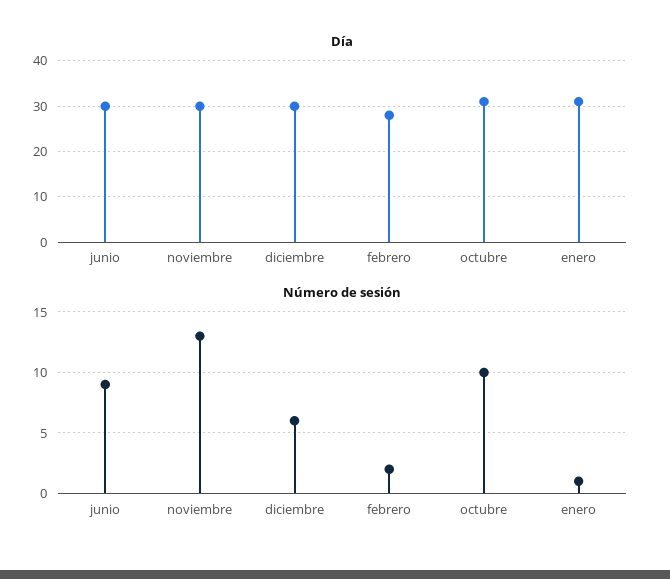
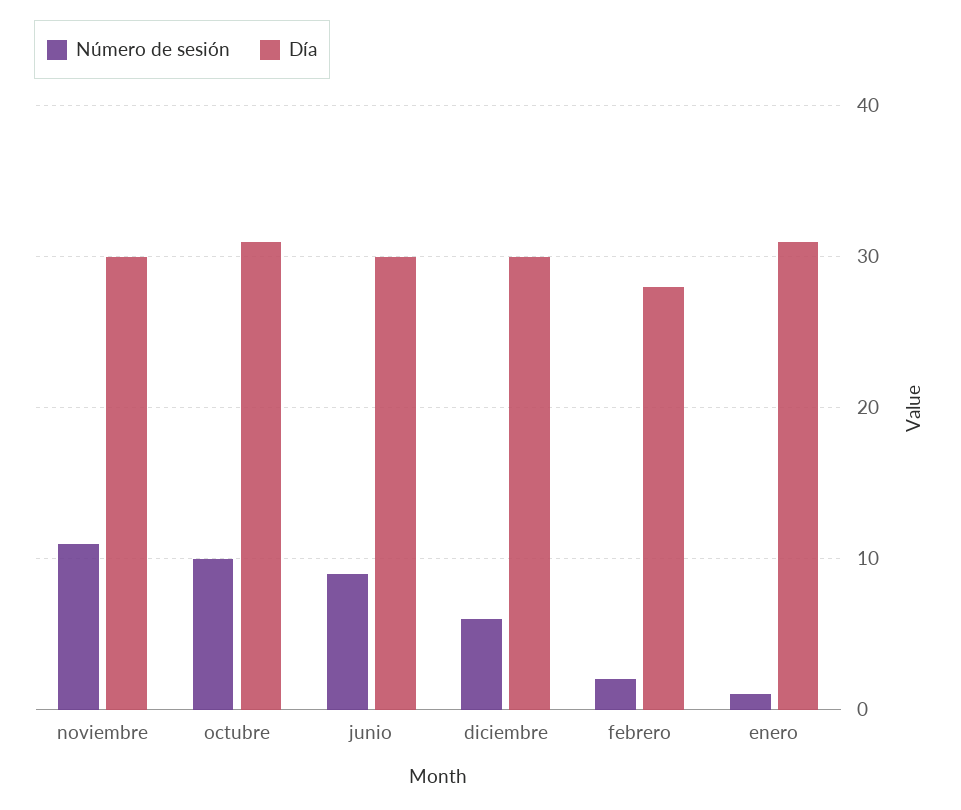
  {
    "Día": {
      "junio": 30,
      "noviembre": 30,
      "diciembre": 30,
      "febrero": 28,
      "octubre": 31,
      "enero": 31
    },
    "Número de sesión": {
      "junio": 9,
-     "noviembre": 13,
+     "noviembre": 11,
      "diciembre": 6,
      "febrero": 2,
      "octubre": 10,
      "enero": 1
    }
  }

